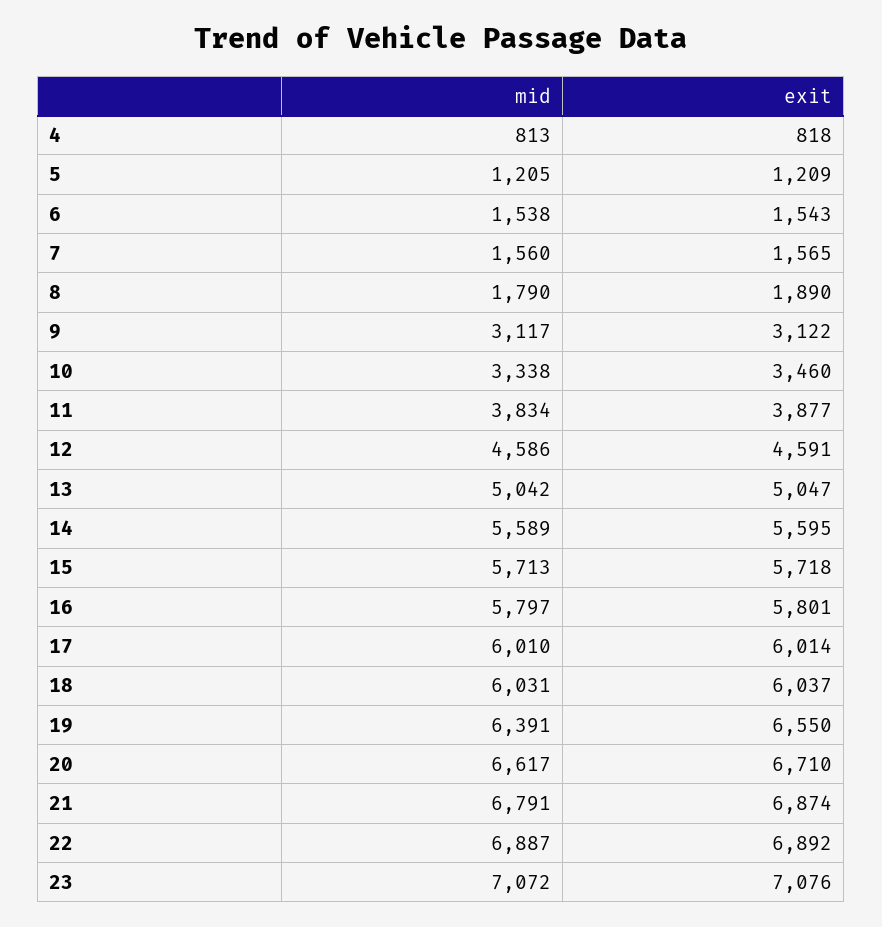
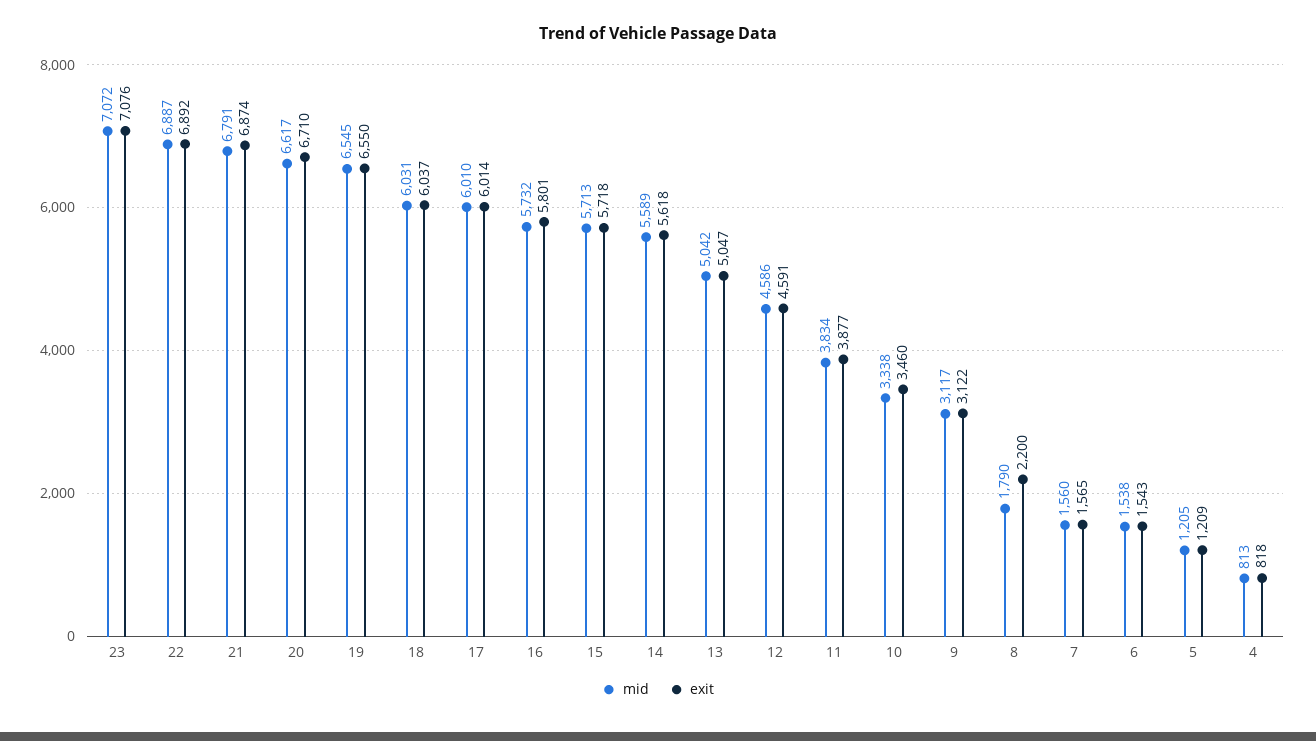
  {
    "mid": {
      "4": 813,
      "5": 1205,
      "6": 1538,
      "7": 1560,
      "8": 1790,
      "9": 3117,
      "10": 3338,
      "11": 3834,
      "12": 4586,
      "13": 5042,
      "14": 5589,
      "15": 5713,
-     "16": 5797,
+     "16": 5732,
      "17": 6010,
      "18": 6031,
-     "19": 6391,
+     "19": 6545,
      "20": 6617,
      "21": 6791,
      "22": 6887,
      "23": 7072
    },
    "exit": {
      "4": 818,
      "5": 1209,
      "6": 1543,
      "7": 1565,
-     "8": 1890,
+     "8": 2200,
      "9": 3122,
      "10": 3460,
      "11": 3877,
      "12": 4591,
      "13": 5047,
-     "14": 5595,
+     "14": 5618,
      "15": 5718,
      "16": 5801,
      "17": 6014,
      "18": 6037,
      "19": 6550,
      "20": 6710,
      "21": 6874,
      "22": 6892,
      "23": 7076
    }
  }

